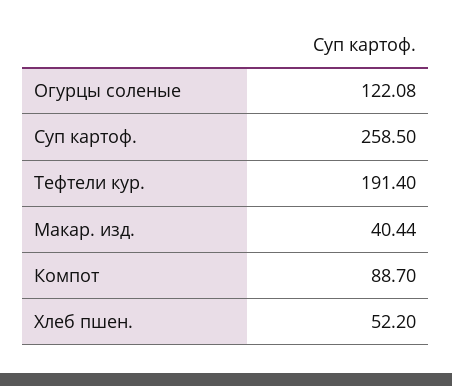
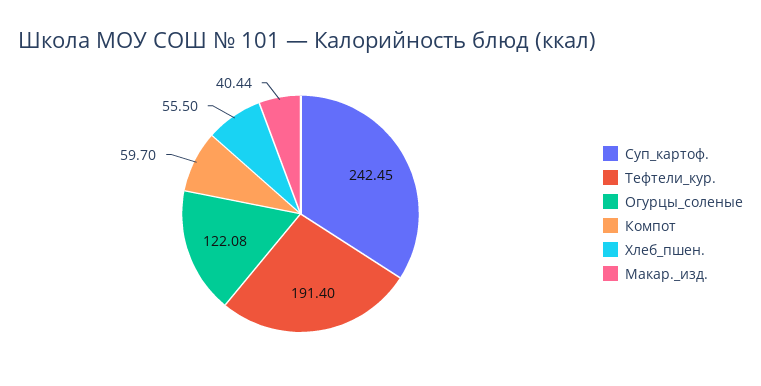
  {
    "Огурцы соленые": 122.08,
-   "Суп картоф.": 258.5,
+   "Суп картоф.": 242.45,
    "Тефтели кур.": 191.4,
    "Макар. изд.": 40.44,
-   "Компот": 88.7,
+   "Компот": 59.7,
-   "Хлеб пшен.": 52.2
+   "Хлеб пшен.": 55.5
  }

